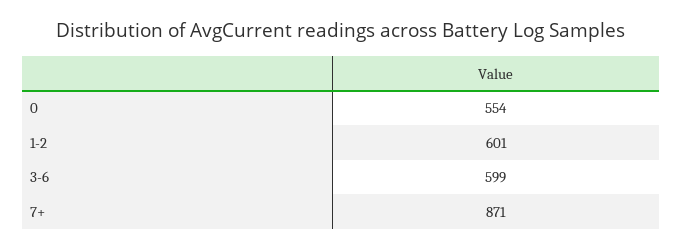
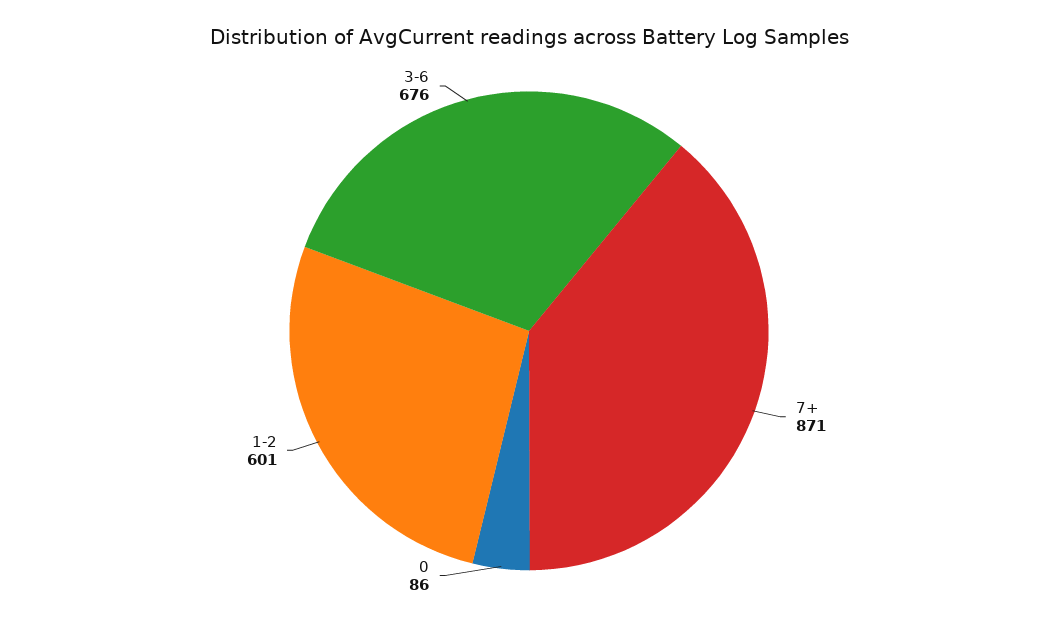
  {
-   "0": 554,
+   "0": 86,
    "1-2": 601,
-   "3-6": 599,
+   "3-6": 676,
    "7+": 871
  }

